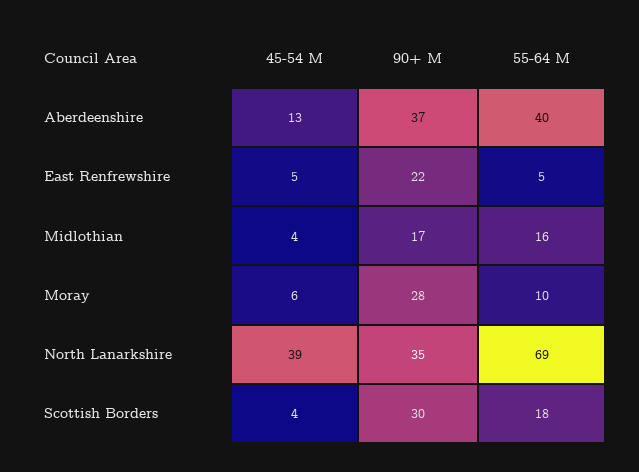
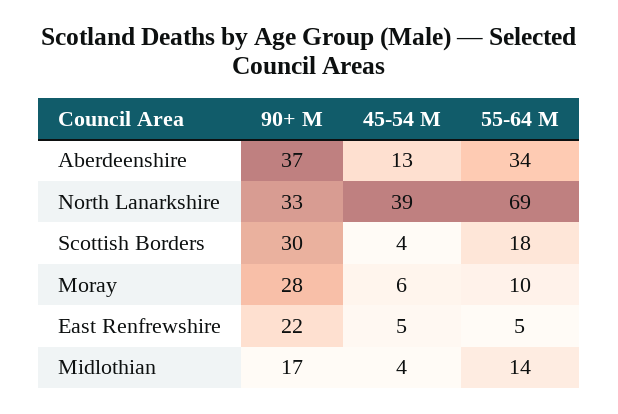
  {
    "45-54 M": {
      "Aberdeenshire": 13,
      "East Renfrewshire": 5,
      "Midlothian": 4,
      "Moray": 6,
      "North Lanarkshire": 39,
      "Scottish Borders": 4
    },
    "90+ M": {
      "Aberdeenshire": 37,
      "East Renfrewshire": 22,
      "Midlothian": 17,
      "Moray": 28,
-     "North Lanarkshire": 35,
+     "North Lanarkshire": 33,
      "Scottish Borders": 30
    },
    "55-64 M": {
-     "Aberdeenshire": 40,
+     "Aberdeenshire": 34,
      "East Renfrewshire": 5,
-     "Midlothian": 16,
+     "Midlothian": 14,
      "Moray": 10,
      "North Lanarkshire": 69,
      "Scottish Borders": 18
    }
  }

